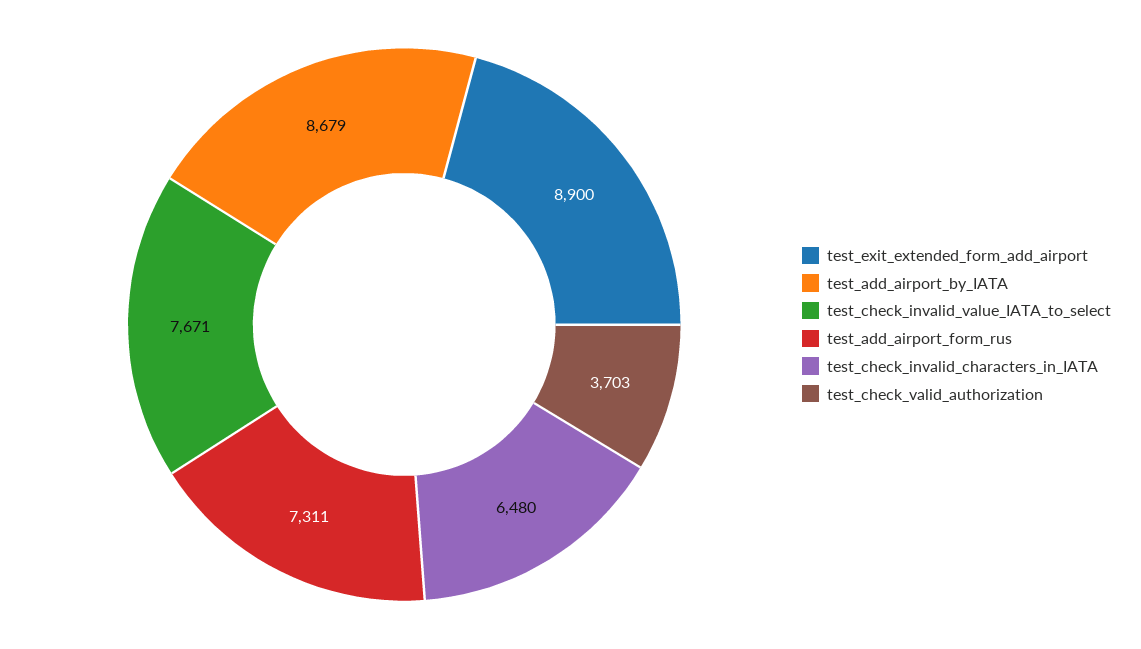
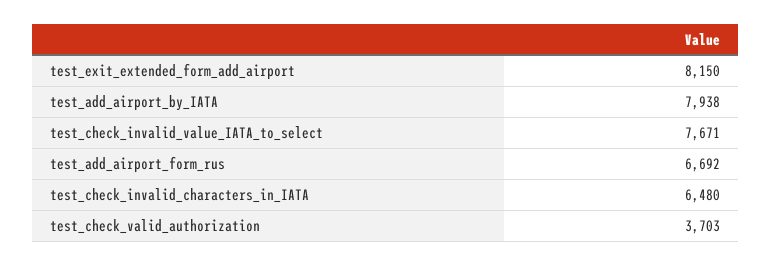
  {
-   "test_exit_extended_form_add_airport": 8900,
+   "test_exit_extended_form_add_airport": 8150,
-   "test_add_airport_by_IATA": 8679,
+   "test_add_airport_by_IATA": 7938,
    "test_check_invalid_value_IATA_to_select": 7671,
-   "test_add_airport_form_rus": 7311,
+   "test_add_airport_form_rus": 6692,
    "test_check_invalid_characters_in_IATA": 6480,
    "test_check_valid_authorization": 3703
  }

